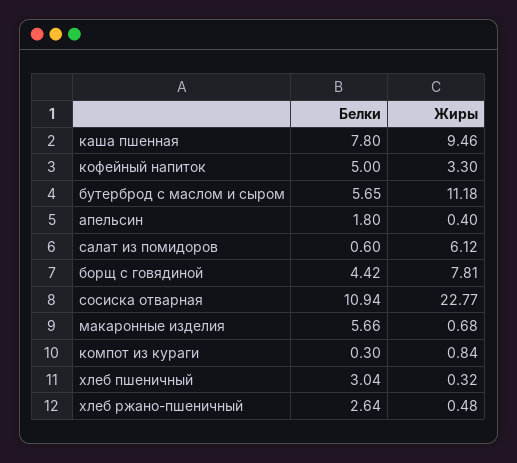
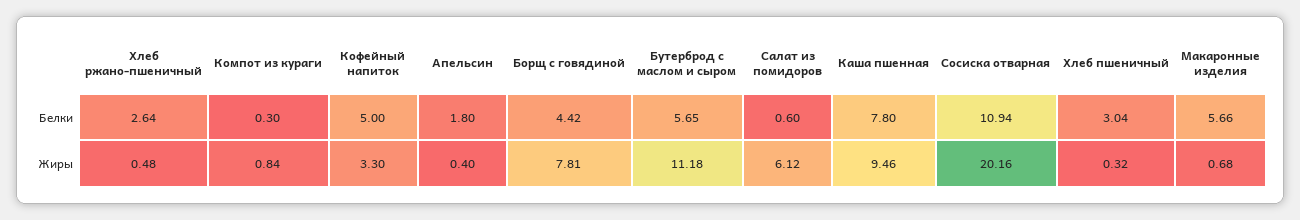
  {
    "Белки": {
      "каша пшенная": 7.8,
      "кофейный напиток": 5,
      "бутерброд с маслом и сыром": 5.65,
      "апельсин": 1.8,
      "салат из помидоров": 0.6,
      "борщ с говядиной": 4.42,
      "сосиска отварная": 10.94,
      "макаронные изделия": 5.66,
      "компот из кураги": 0.3,
      "хлеб пшеничный": 3.04,
      "хлеб ржано-пшеничный": 2.64
    },
    "Жиры": {
      "каша пшенная": 9.46,
      "кофейный напиток": 3.3,
      "бутерброд с маслом и сыром": 11.18,
      "апельсин": 0.4,
      "салат из помидоров": 6.12,
      "борщ с говядиной": 7.81,
-     "сосиска отварная": 22.77,
+     "сосиска отварная": 20.16,
      "макаронные изделия": 0.68,
      "компот из кураги": 0.84,
      "хлеб пшеничный": 0.32,
      "хлеб ржано-пшеничный": 0.48
    }
  }

